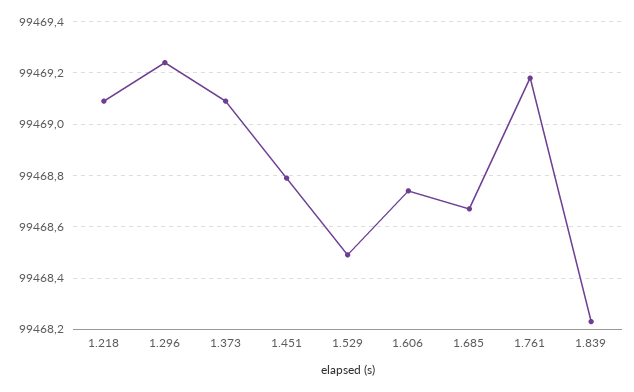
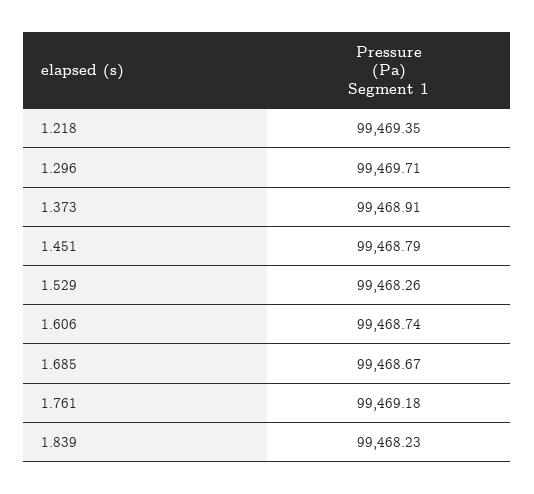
  {
-   "1.218": 99469.1,
+   "1.218": 99469.35,
-   "1.296": 99469.25,
+   "1.296": 99469.71,
-   "1.373": 99469.1,
+   "1.373": 99468.91,
    "1.451": 99468.79,
-   "1.529": 99468.5,
+   "1.529": 99468.26,
    "1.606": 99468.74,
    "1.685": 99468.67,
    "1.761": 99469.18,
    "1.839": 99468.23
  }

